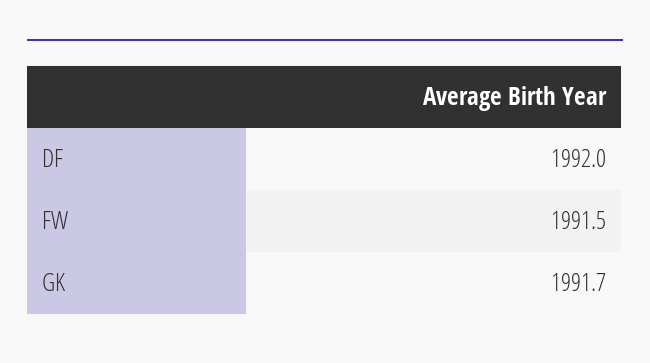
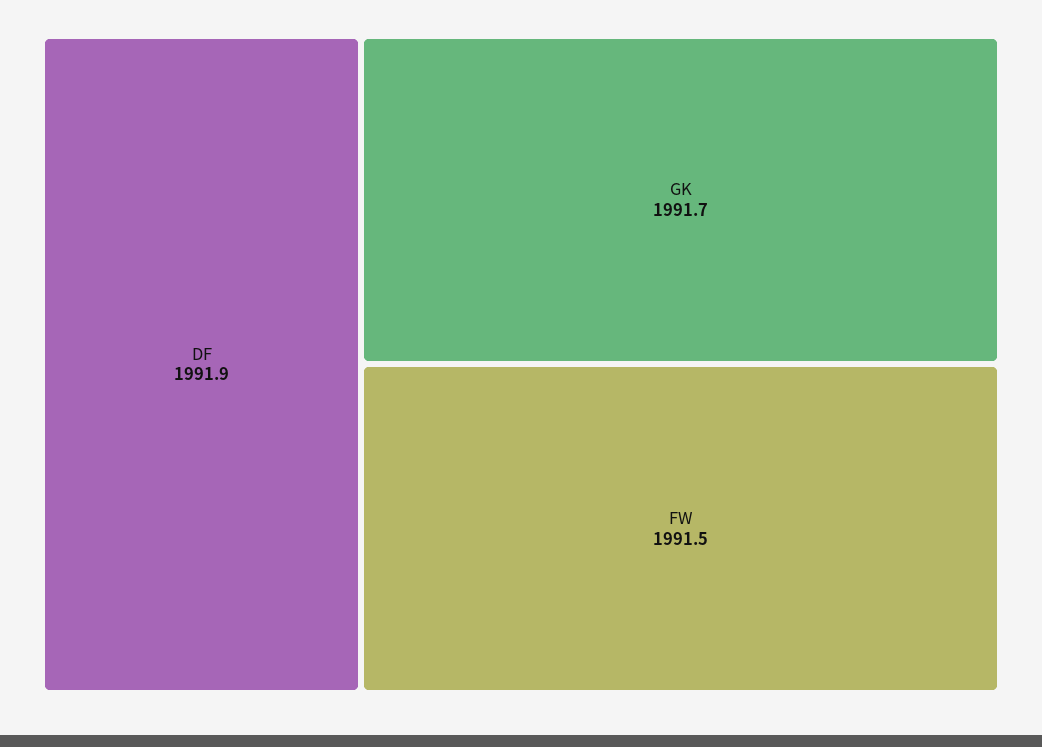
  {
-   "DF": 1992,
+   "DF": 1991.9,
    "FW": 1991.5,
    "GK": 1991.7
  }

